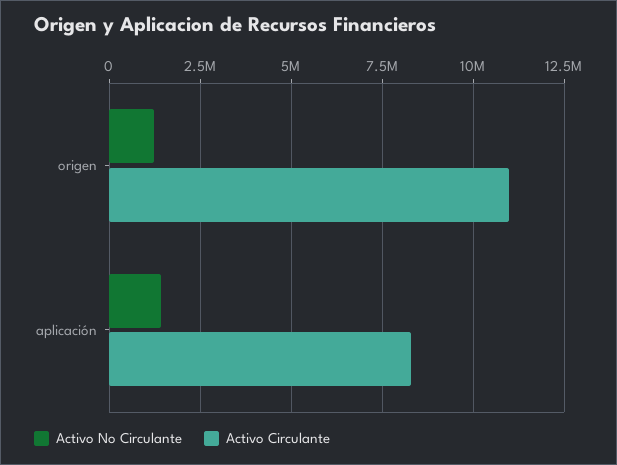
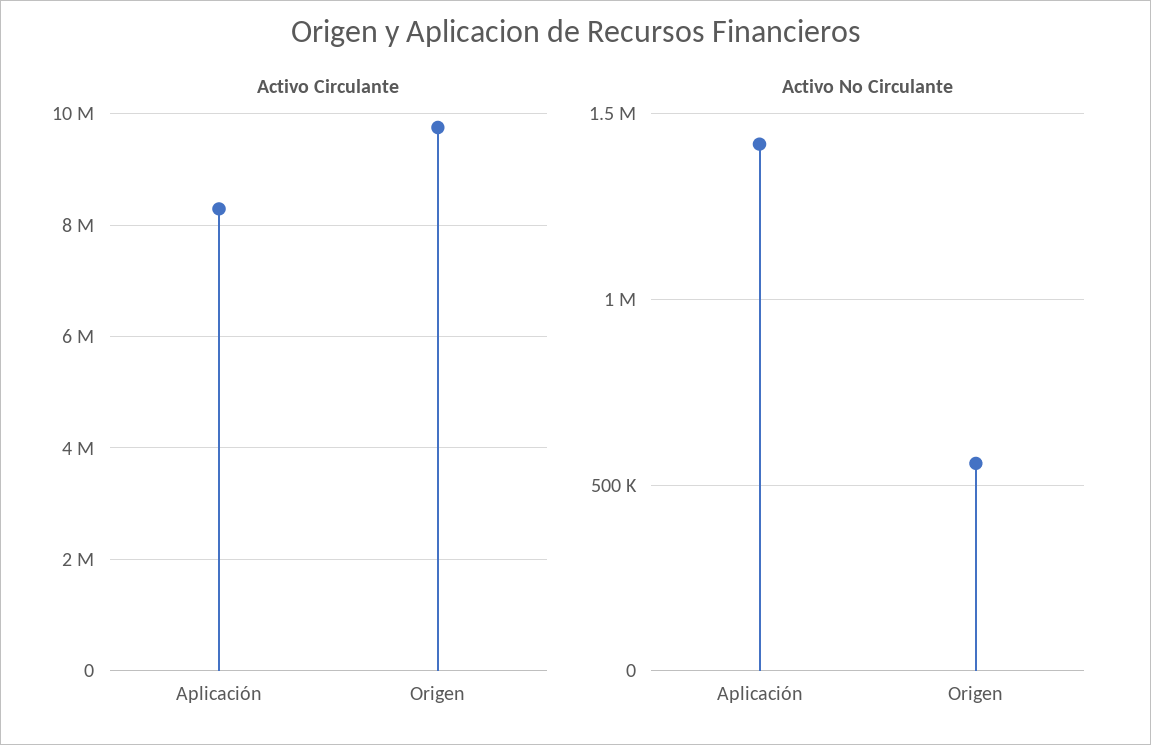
  {
    "Activo No Circulante": {
-     "origen": 1250000,
+     "origen": 550000,
      "aplicación": 1400000
    },
    "Activo Circulante": {
-     "origen": 11000000,
+     "origen": 9800000,
      "aplicación": 8200000
    }
  }

